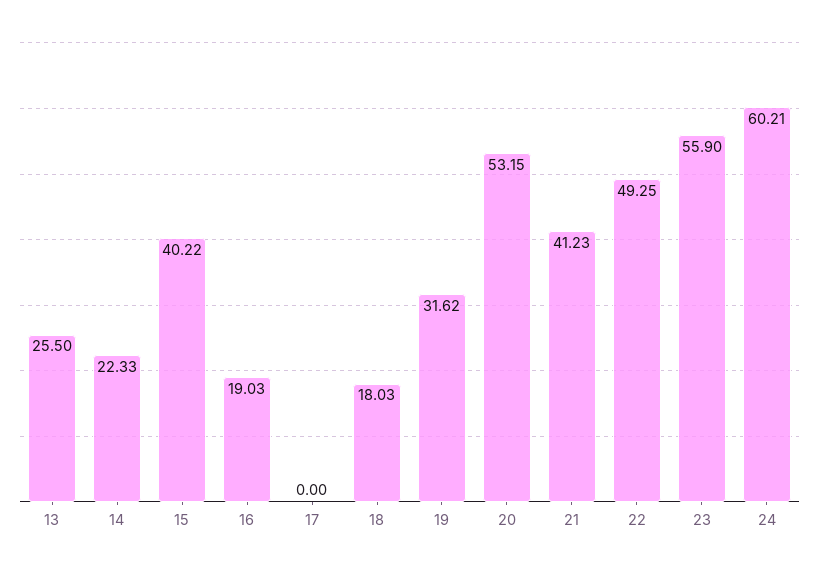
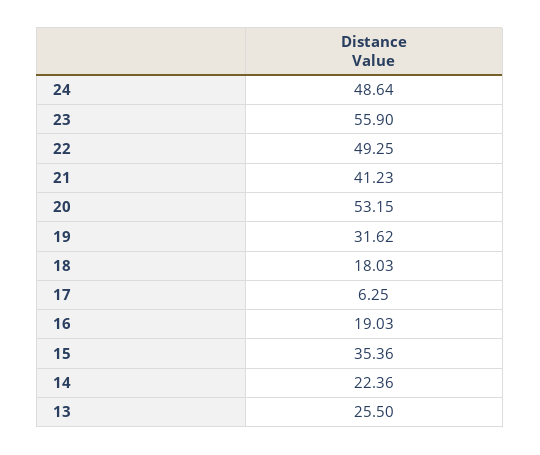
  {
    "13": 25.5,
-   "14": 22.33,
+   "14": 22.36,
-   "15": 40.22,
+   "15": 35.36,
    "16": 19.03,
-   "17": 0,
+   "17": 6.25,
    "18": 18.03,
    "19": 31.62,
    "20": 53.15,
    "21": 41.23,
    "22": 49.25,
    "23": 55.9,
-   "24": 60.21
+   "24": 48.64
  }

